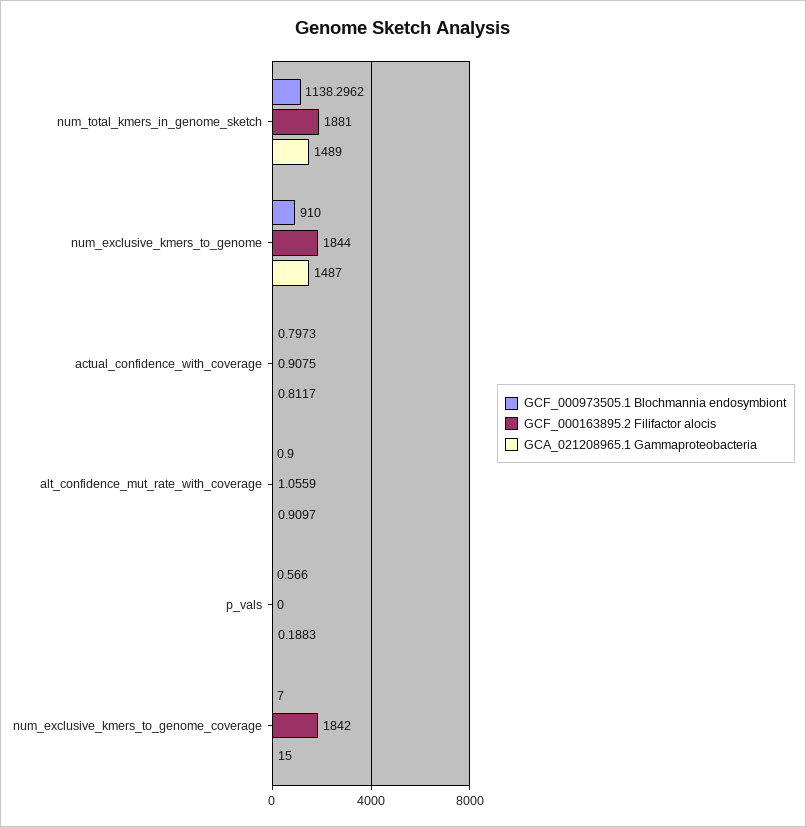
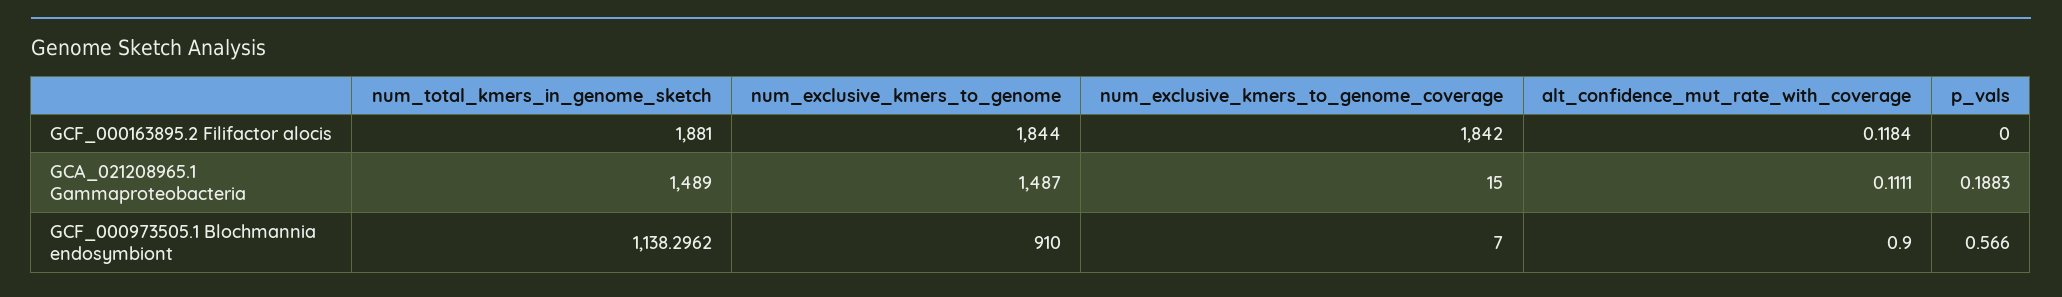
  {
    "GCF_000973505.1 Blochmannia endosymbiont": {
      "num_total_kmers_in_genome_sketch": 1138.2962,
      "num_exclusive_kmers_to_genome": 910,
-     "actual_confidence_with_coverage": 0.7973,
      "alt_confidence_mut_rate_with_coverage": 0.9,
      "p_vals": 0.566,
      "num_exclusive_kmers_to_genome_coverage": 7
    },
    "GCF_000163895.2 Filifactor alocis": {
      "num_total_kmers_in_genome_sketch": 1881,
      "num_exclusive_kmers_to_genome": 1844,
-     "actual_confidence_with_coverage": 0.9075,
-     "alt_confidence_mut_rate_with_coverage": 1.0559,
+     "alt_confidence_mut_rate_with_coverage": 0.1184,
      "p_vals": 0,
      "num_exclusive_kmers_to_genome_coverage": 1842
    },
    "GCA_021208965.1 Gammaproteobacteria": {
      "num_total_kmers_in_genome_sketch": 1489,
      "num_exclusive_kmers_to_genome": 1487,
-     "actual_confidence_with_coverage": 0.8117,
-     "alt_confidence_mut_rate_with_coverage": 0.9097,
+     "alt_confidence_mut_rate_with_coverage": 0.1111,
      "p_vals": 0.1883,
      "num_exclusive_kmers_to_genome_coverage": 15
    }
  }

